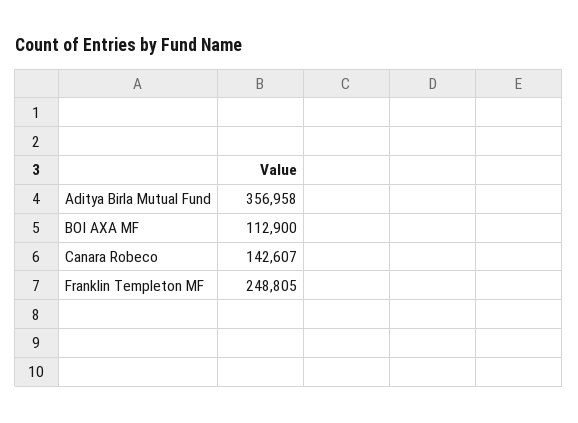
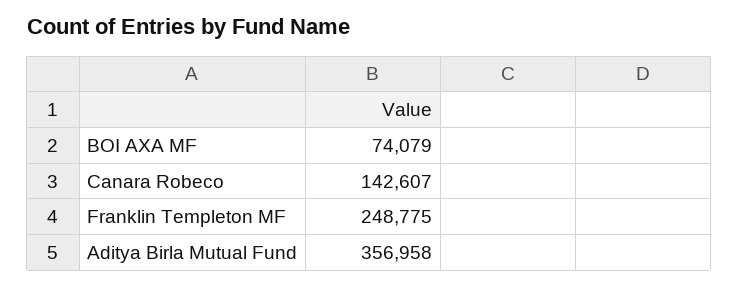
  {
    "Aditya Birla Mutual Fund": 356958,
-   "BOI AXA MF": 112900,
+   "BOI AXA MF": 74079,
    "Canara Robeco": 142607,
-   "Franklin Templeton MF": 248805
+   "Franklin Templeton MF": 248775
  }

